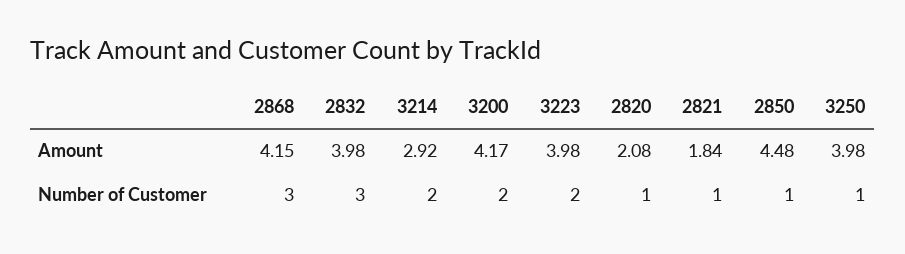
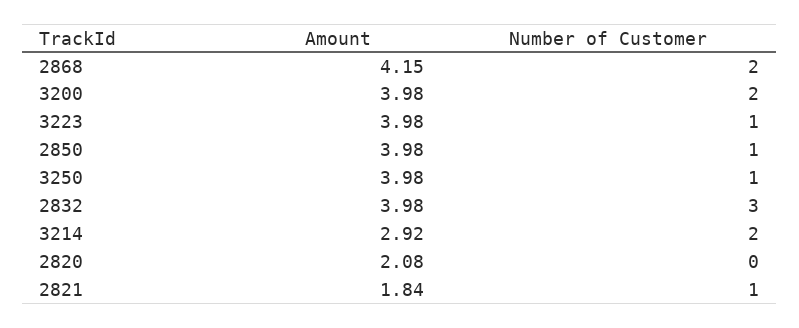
  {
    "2868": {
      "Amount": 4.15,
-     "Number of Customer": 3
+     "Number of Customer": 2
    },
    "2832": {
      "Amount": 3.98,
      "Number of Customer": 3
    },
    "3214": {
      "Amount": 2.92,
      "Number of Customer": 2
    },
    "3200": {
-     "Amount": 4.17,
+     "Amount": 3.98,
      "Number of Customer": 2
    },
    "3223": {
      "Amount": 3.98,
-     "Number of Customer": 2
+     "Number of Customer": 1
    },
    "2820": {
      "Amount": 2.08,
-     "Number of Customer": 1
+     "Number of Customer": 0
    },
    "2821": {
      "Amount": 1.84,
      "Number of Customer": 1
    },
    "2850": {
-     "Amount": 4.48,
+     "Amount": 3.98,
      "Number of Customer": 1
    },
    "3250": {
      "Amount": 3.98,
      "Number of Customer": 1
    }
  }

